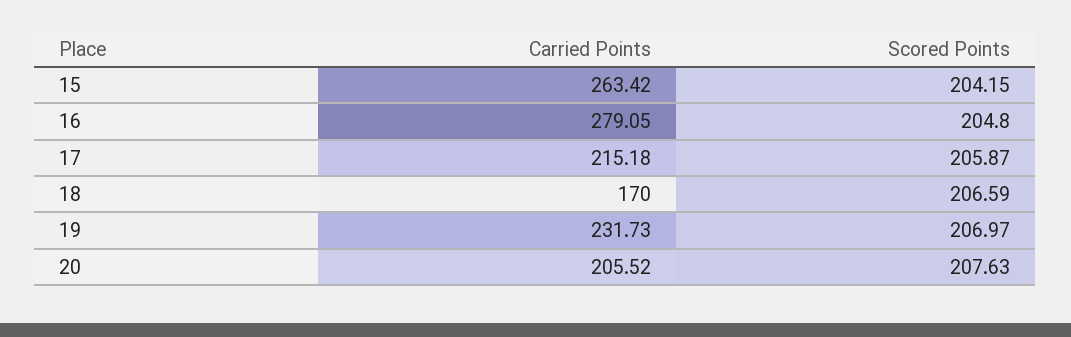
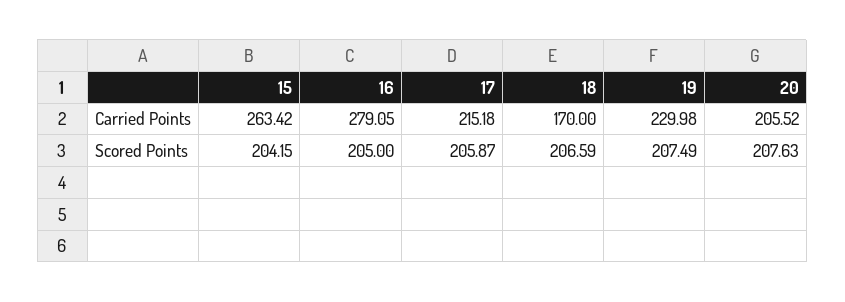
  {
    "Carried Points": {
      "15": 263.42,
      "16": 279.05,
      "17": 215.18,
      "18": 170,
-     "19": 231.73,
+     "19": 229.98,
      "20": 205.52
    },
    "Scored Points": {
      "15": 204.15,
-     "16": 204.8,
+     "16": 205,
      "17": 205.87,
      "18": 206.59,
-     "19": 206.97,
+     "19": 207.49,
      "20": 207.63
    }
  }

